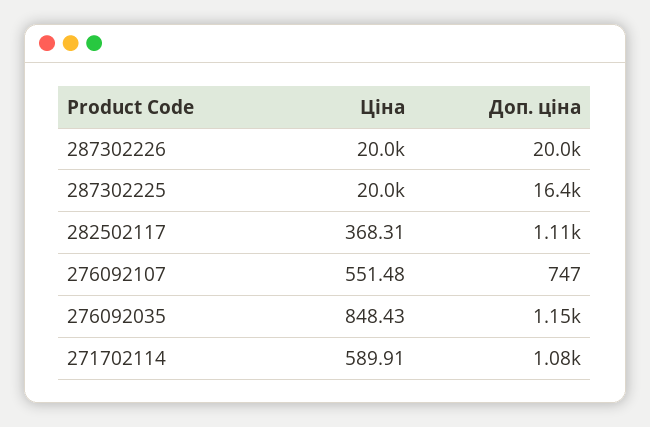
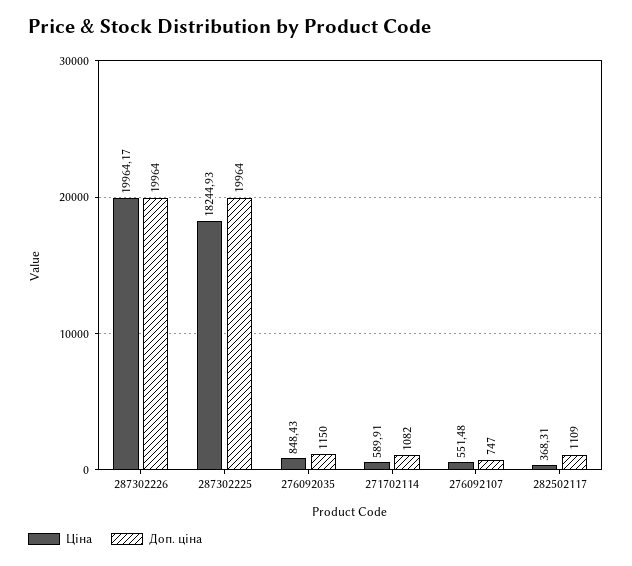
  {
    "Ціна": {
      "287302226": 19964.17,
-     "287302225": 20000,
+     "287302225": 18244.93,
      "282502117": 368.31,
      "276092107": 551.48,
      "276092035": 848.43,
      "271702114": 589.91
    },
    "Доп. ціна": {
      "287302226": 19964,
-     "287302225": 16400,
+     "287302225": 19964,
      "282502117": 1109,
      "276092107": 747,
      "276092035": 1150,
      "271702114": 1082
    }
  }

